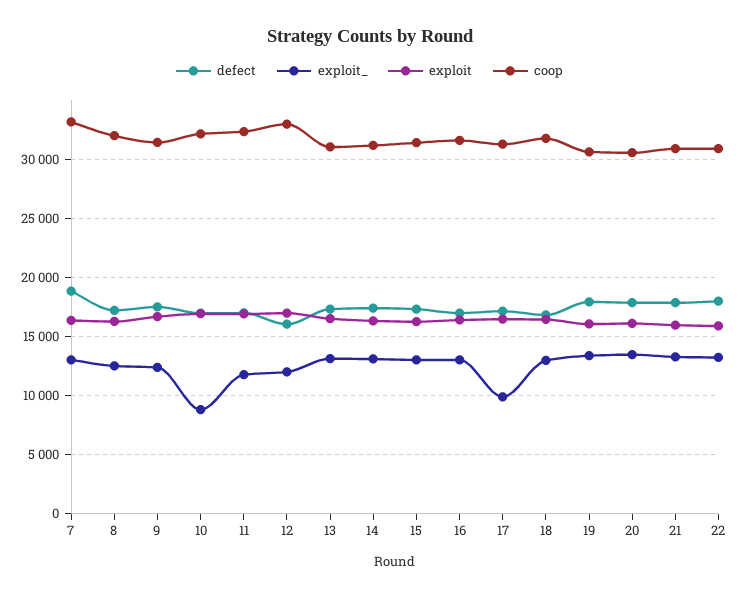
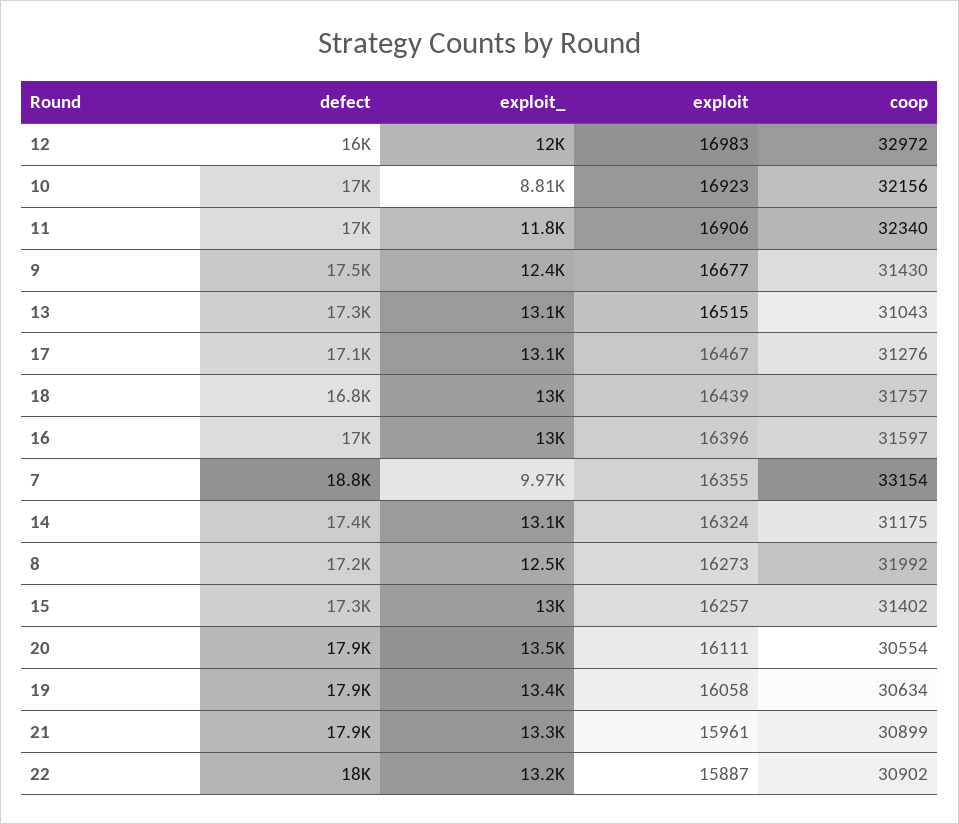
  {
    "defect": {
      "7": 18800,
      "8": 17200,
      "9": 17500,
      "10": 17000,
      "11": 17000,
      "12": 16000,
      "13": 17300,
      "14": 17400,
      "15": 17300,
      "16": 17000,
      "17": 17100,
      "18": 16800,
      "19": 17900,
      "20": 17900,
      "21": 17900,
      "22": 18000
    },
    "exploit_": {
-     "7": 13000,
+     "7": 9970,
      "8": 12500,
      "9": 12400,
      "10": 8810,
      "11": 11800,
      "12": 12000,
      "13": 13100,
      "14": 13100,
      "15": 13000,
      "16": 13000,
-     "17": 10000,
+     "17": 13100,
      "18": 13000,
      "19": 13400,
      "20": 13500,
      "21": 13300,
      "22": 13200
    },
    "exploit": {
      "7": 16355,
      "8": 16273,
      "9": 16677,
      "10": 16923,
      "11": 16906,
      "12": 16983,
      "13": 16515,
      "14": 16324,
      "15": 16257,
      "16": 16396,
      "17": 16467,
      "18": 16439,
      "19": 16058,
      "20": 16111,
      "21": 15961,
      "22": 15887
    },
    "coop": {
      "7": 33154,
      "8": 31992,
      "9": 31430,
      "10": 32156,
      "11": 32340,
      "12": 32972,
      "13": 31043,
      "14": 31175,
      "15": 31402,
      "16": 31597,
      "17": 31276,
      "18": 31757,
      "19": 30634,
      "20": 30554,
      "21": 30899,
      "22": 30902
    }
  }

